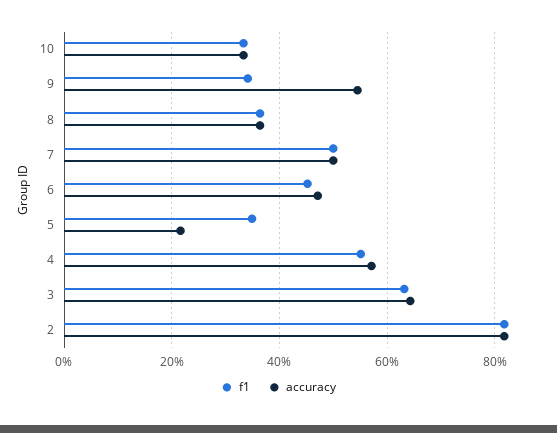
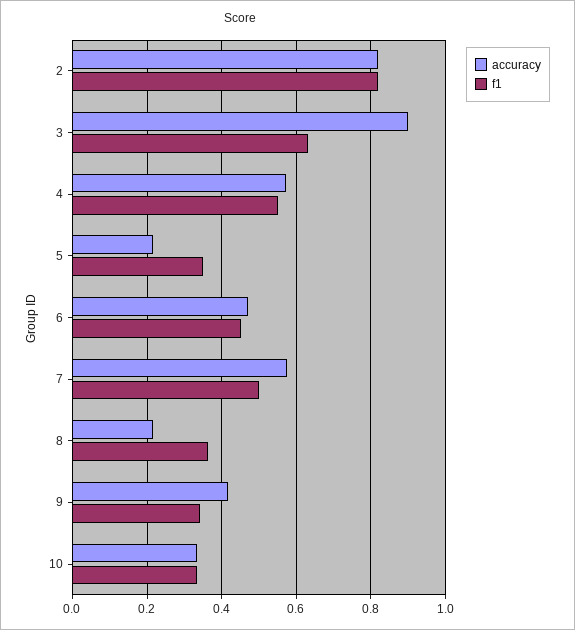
  {
    "f1": {
      "10": 0.34,
      "9": 0.34,
      "8": 0.36,
      "7": 0.5,
      "6": 0.46,
      "5": 0.34,
      "4": 0.56,
      "3": 0.64,
      "2": 0.82
    },
    "accuracy": {
      "10": 0.34,
-     "9": 0.54,
+     "9": 0.42,
-     "8": 0.36,
+     "8": 0.22,
-     "7": 0.5,
+     "7": 0.58,
      "6": 0.48,
      "5": 0.22,
      "4": 0.58,
-     "3": 0.64,
+     "3": 0.9,
      "2": 0.82
    }
  }

